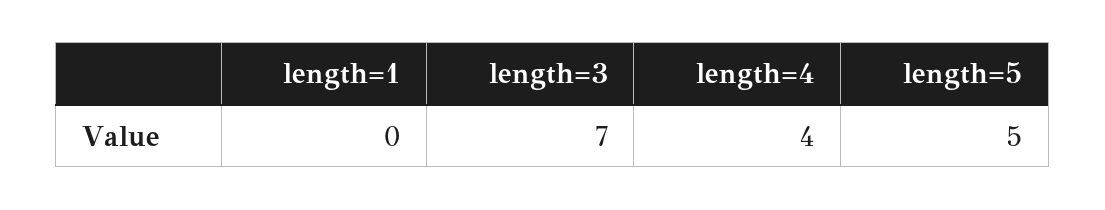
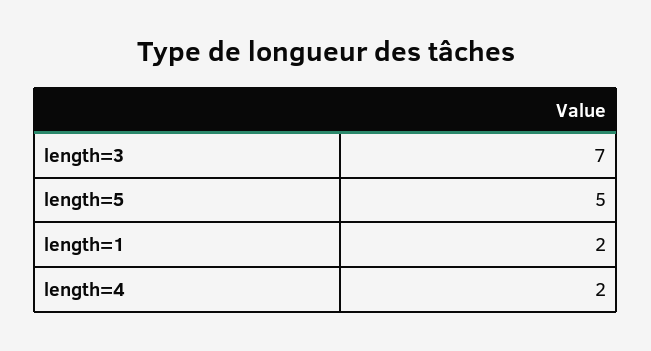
  {
-   "length=1": 0,
+   "length=1": 2,
    "length=3": 7,
-   "length=4": 4,
+   "length=4": 2,
    "length=5": 5
  }

